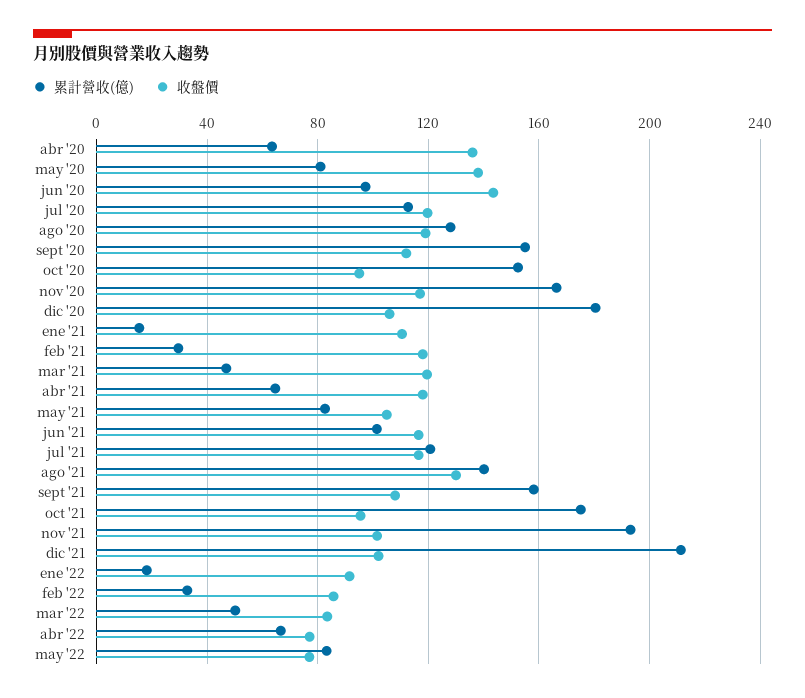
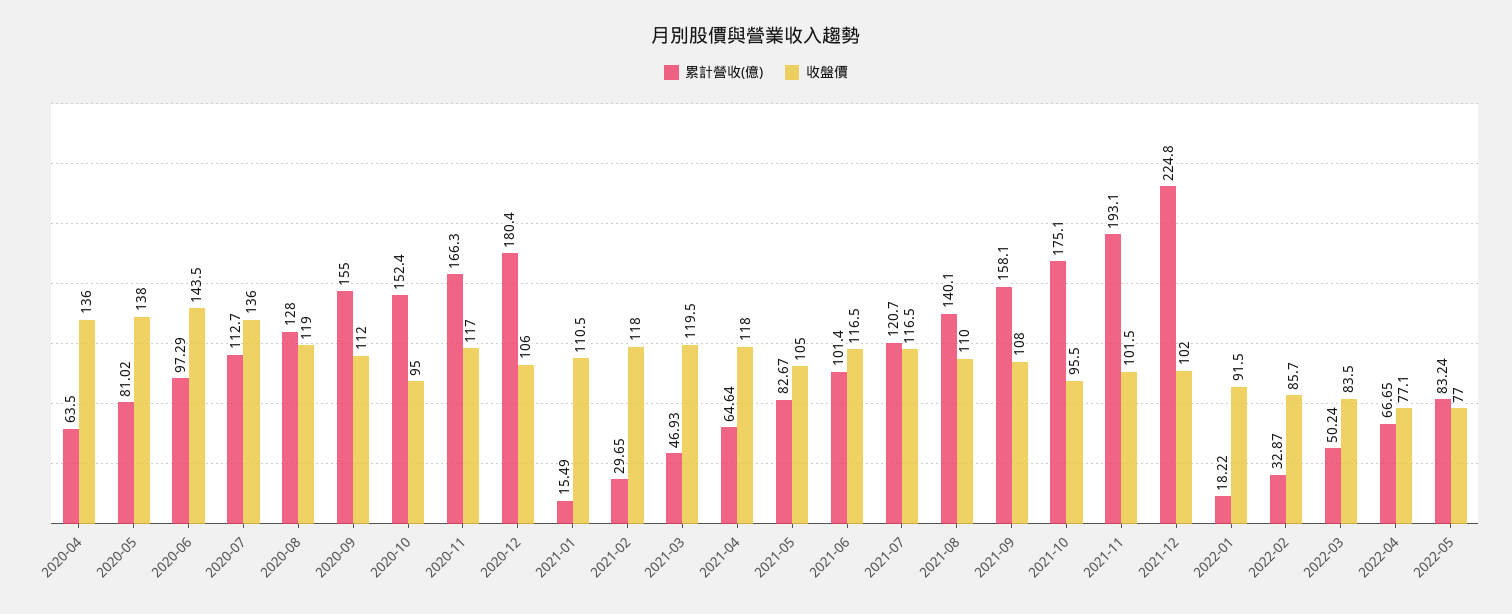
  {
    "累計營收(億)": {
      "abr '20": 63.5,
      "may '20": 81.02,
      "jun '20": 97.29,
      "jul '20": 112.7,
      "ago '20": 128,
      "sept '20": 155,
      "oct '20": 152.4,
      "nov '20": 166.3,
      "dic '20": 180.4,
      "ene '21": 15.49,
      "feb '21": 29.65,
      "mar '21": 46.93,
      "abr '21": 64.64,
      "may '21": 82.67,
      "jun '21": 101.4,
      "jul '21": 120.7,
      "ago '21": 140.1,
      "sept '21": 158.1,
      "oct '21": 175.1,
      "nov '21": 193.1,
-     "dic '21": 210,
+     "dic '21": 224.8,
      "ene '22": 18.22,
      "feb '22": 32.87,
      "mar '22": 50.24,
      "abr '22": 66.65,
      "may '22": 83.24
    },
    "收盤價": {
      "abr '20": 136,
      "may '20": 138,
      "jun '20": 143.5,
-     "jul '20": 120,
+     "jul '20": 136,
      "ago '20": 119,
      "sept '20": 112,
      "oct '20": 95,
      "nov '20": 117,
      "dic '20": 106,
      "ene '21": 110.5,
      "feb '21": 118,
      "mar '21": 119.5,
      "abr '21": 118,
      "may '21": 105,
      "jun '21": 116.5,
      "jul '21": 116.5,
-     "ago '21": 130,
+     "ago '21": 110,
      "sept '21": 108,
      "oct '21": 95.5,
      "nov '21": 101.5,
      "dic '21": 102,
      "ene '22": 91.5,
      "feb '22": 85.7,
      "mar '22": 83.5,
      "abr '22": 77.1,
      "may '22": 77
    }
  }

